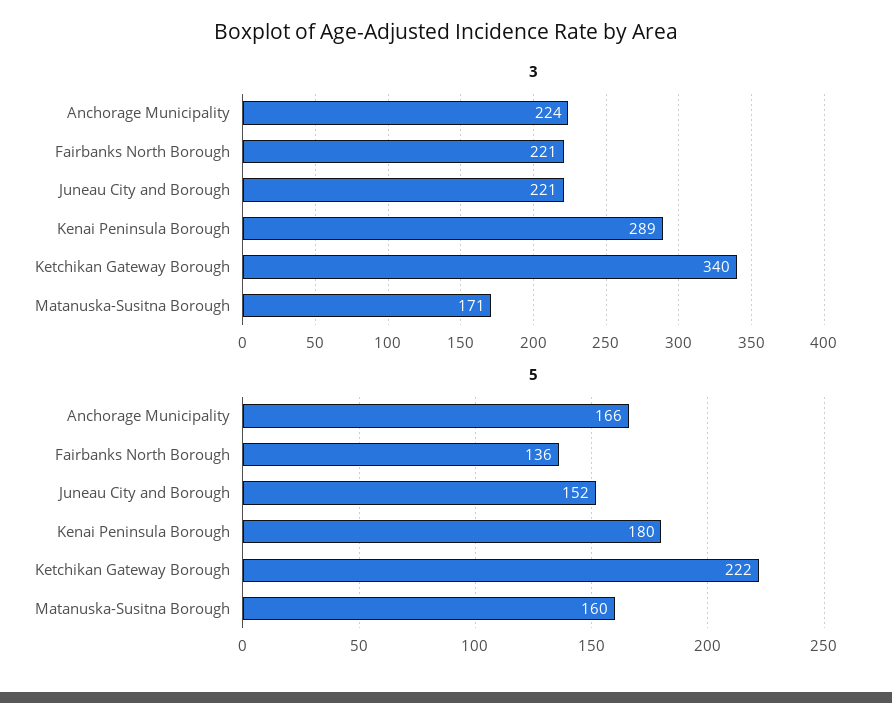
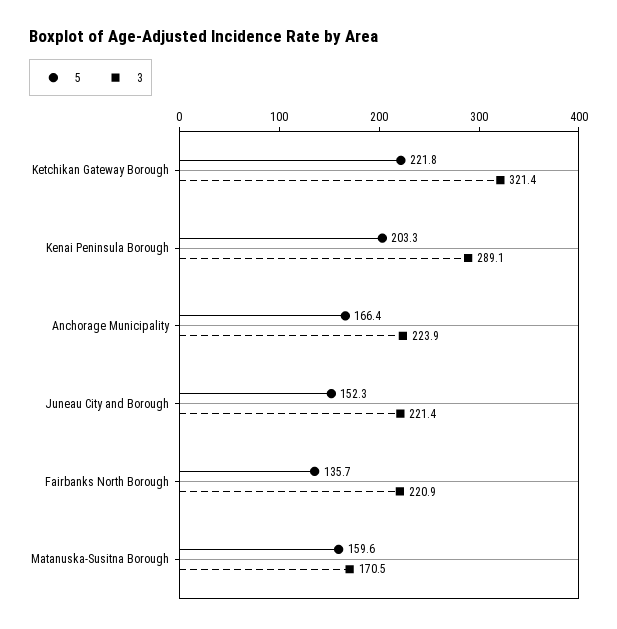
  {
    "3": {
      "Anchorage Municipality": 223.9,
      "Fairbanks North Borough": 220.9,
      "Juneau City and Borough": 221.4,
      "Kenai Peninsula Borough": 289.1,
-     "Ketchikan Gateway Borough": 340,
+     "Ketchikan Gateway Borough": 321.4,
      "Matanuska-Susitna Borough": 170.5
    },
    "5": {
      "Anchorage Municipality": 166.4,
      "Fairbanks North Borough": 135.7,
      "Juneau City and Borough": 152.3,
-     "Kenai Peninsula Borough": 180,
+     "Kenai Peninsula Borough": 203.3,
      "Ketchikan Gateway Borough": 221.8,
      "Matanuska-Susitna Borough": 159.6
    }
  }

